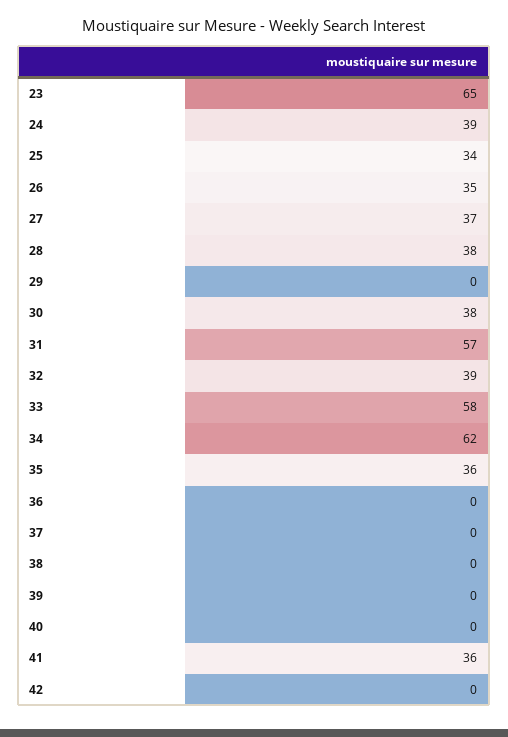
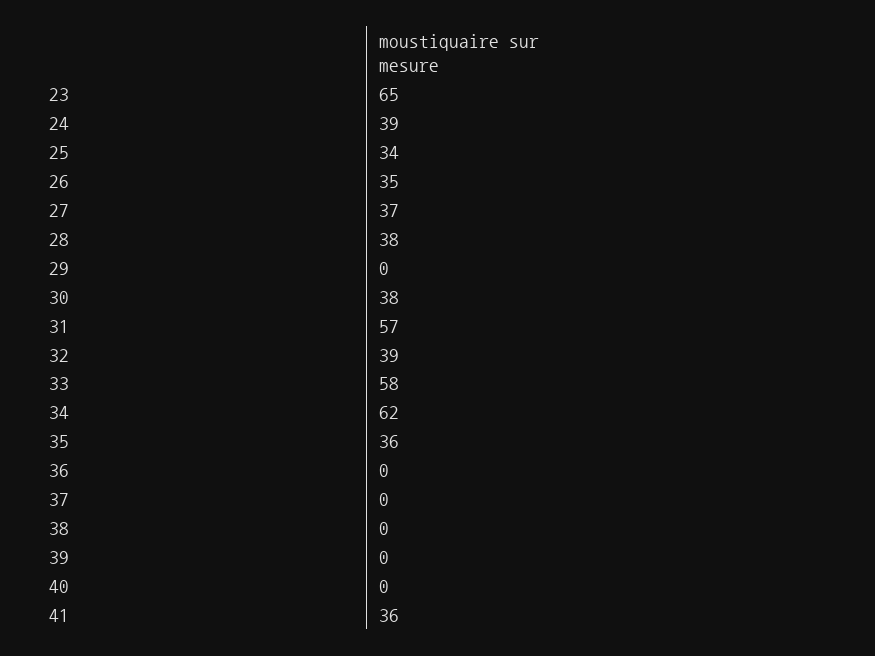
  {
    "23": 65,
    "24": 39,
    "25": 34,
    "26": 35,
    "27": 37,
    "28": 38,
    "29": 0,
    "30": 38,
    "31": 57,
    "32": 39,
    "33": 58,
    "34": 62,
    "35": 36,
    "36": 0,
    "37": 0,
    "38": 0,
    "39": 0,
    "40": 0,
-   "41": 36,
+   "41": 36
-   "42": 0
  }

